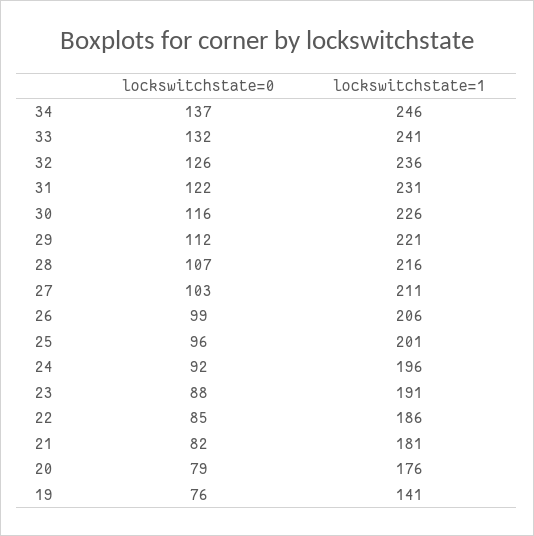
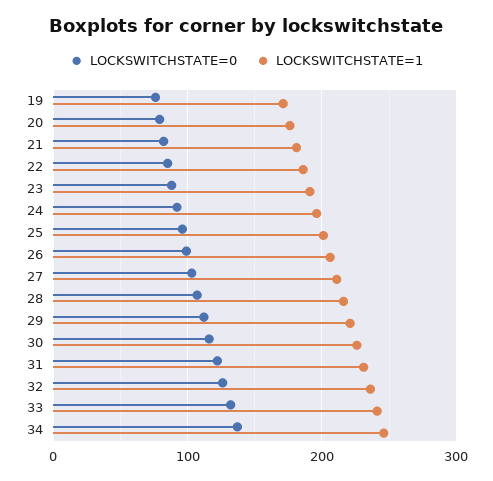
  {
    "lockswitchstate=0": {
      "34": 137,
      "33": 132,
      "32": 126,
      "31": 122,
      "30": 116,
      "29": 112,
      "28": 107,
      "27": 103,
      "26": 99,
      "25": 96,
      "24": 92,
      "23": 88,
      "22": 85,
      "21": 82,
      "20": 79,
      "19": 76
    },
    "lockswitchstate=1": {
      "34": 246,
      "33": 241,
      "32": 236,
      "31": 231,
      "30": 226,
      "29": 221,
      "28": 216,
      "27": 211,
      "26": 206,
      "25": 201,
      "24": 196,
      "23": 191,
      "22": 186,
      "21": 181,
      "20": 176,
-     "19": 141
+     "19": 170
    }
  }

